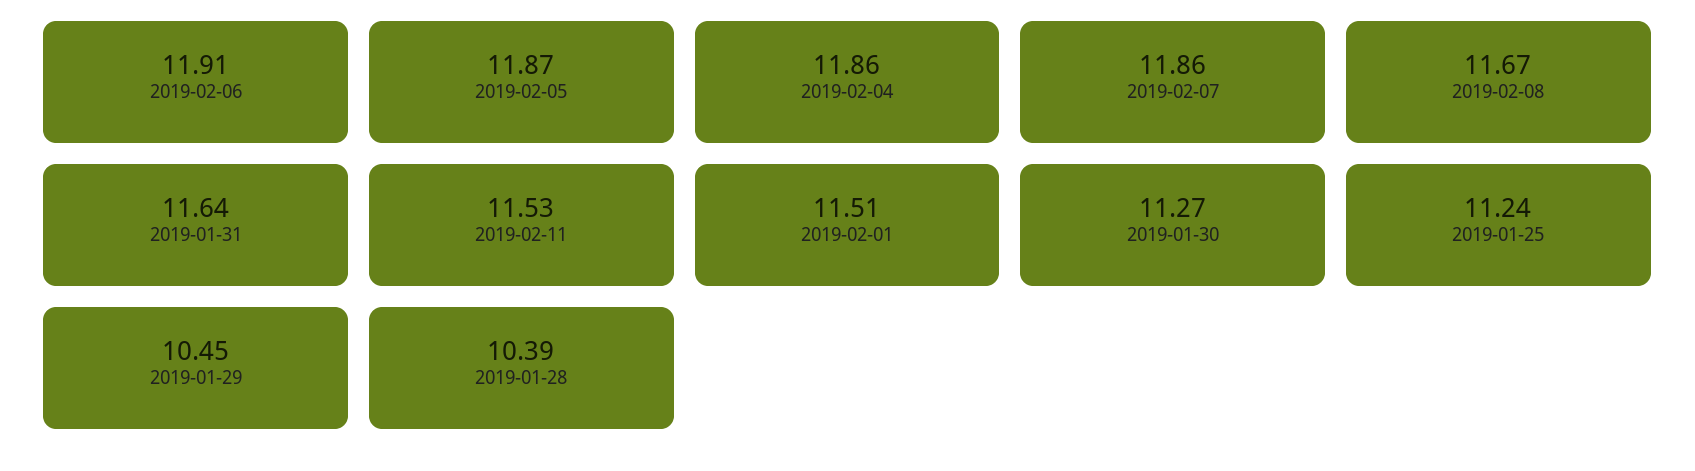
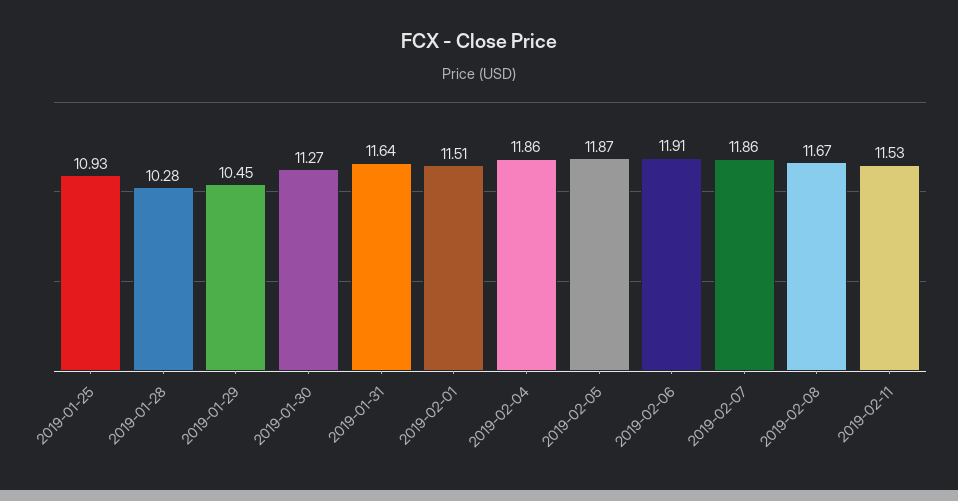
  {
    "2019-02-06": 11.91,
    "2019-02-05": 11.87,
    "2019-02-04": 11.86,
    "2019-02-07": 11.86,
    "2019-02-08": 11.67,
    "2019-01-31": 11.64,
    "2019-02-11": 11.53,
    "2019-02-01": 11.51,
    "2019-01-30": 11.27,
-   "2019-01-25": 11.24,
+   "2019-01-25": 10.93,
    "2019-01-29": 10.45,
-   "2019-01-28": 10.39
+   "2019-01-28": 10.28
  }

